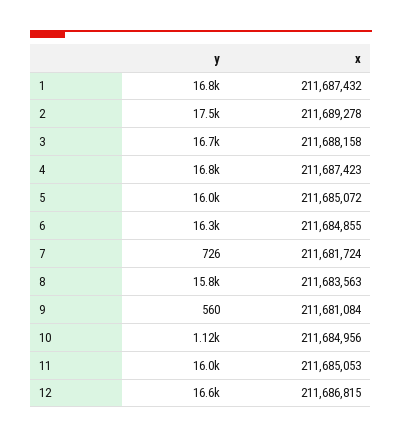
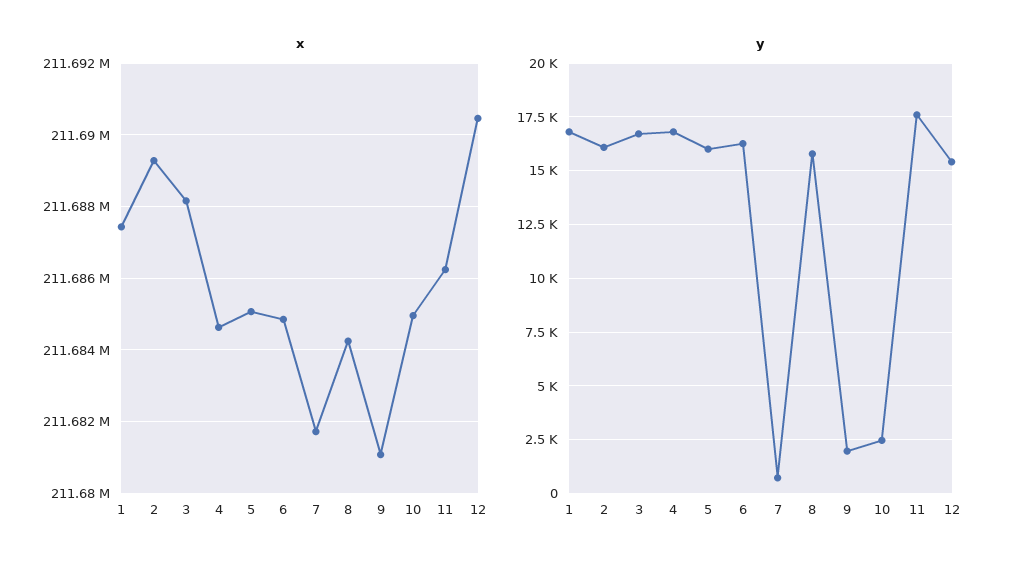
  {
    "y": {
      "1": 16800,
-     "2": 17500,
+     "2": 16000,
      "3": 16700,
      "4": 16800,
      "5": 16000,
      "6": 16300,
      "7": 726,
      "8": 15800,
-     "9": 560,
+     "9": 2000,
-     "10": 1120,
+     "10": 2500,
-     "11": 16000,
+     "11": 17500,
-     "12": 16600
+     "12": 15500
    },
    "x": {
      "1": 211687432,
      "2": 211689278,
      "3": 211688158,
-     "4": 211687423,
+     "4": 211684600,
      "5": 211685072,
      "6": 211684855,
      "7": 211681724,
-     "8": 211683563,
+     "8": 211684200,
      "9": 211681084,
      "10": 211684956,
-     "11": 211685053,
+     "11": 211686200,
-     "12": 211686815
+     "12": 211690400
    }
  }

